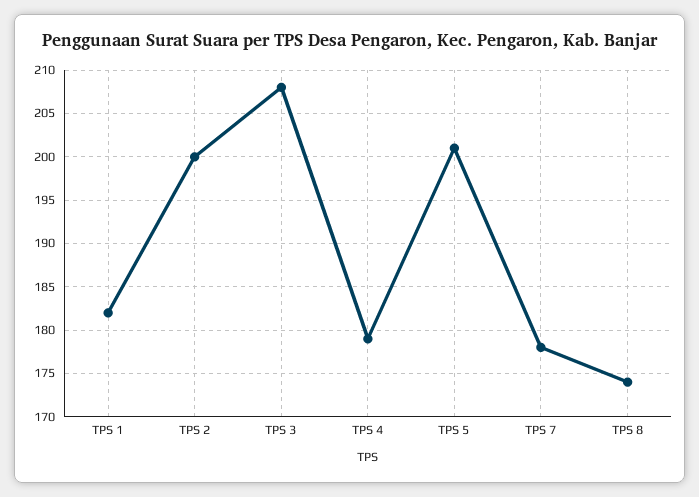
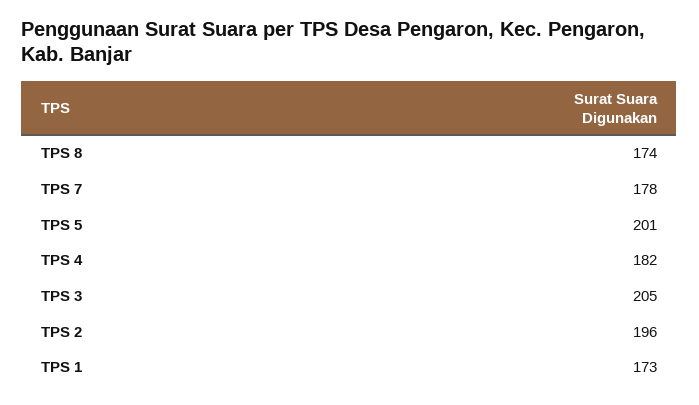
  {
-   "TPS 1": 182,
+   "TPS 1": 173,
-   "TPS 2": 200,
+   "TPS 2": 196,
-   "TPS 3": 208,
+   "TPS 3": 205,
-   "TPS 4": 179,
+   "TPS 4": 182,
    "TPS 5": 201,
    "TPS 7": 178,
    "TPS 8": 174
  }

